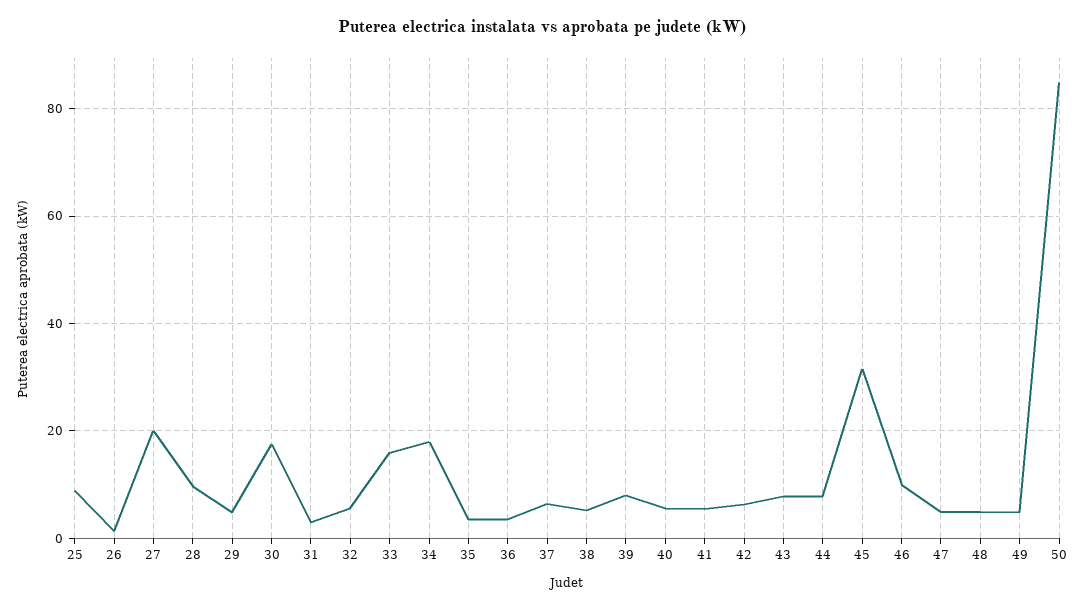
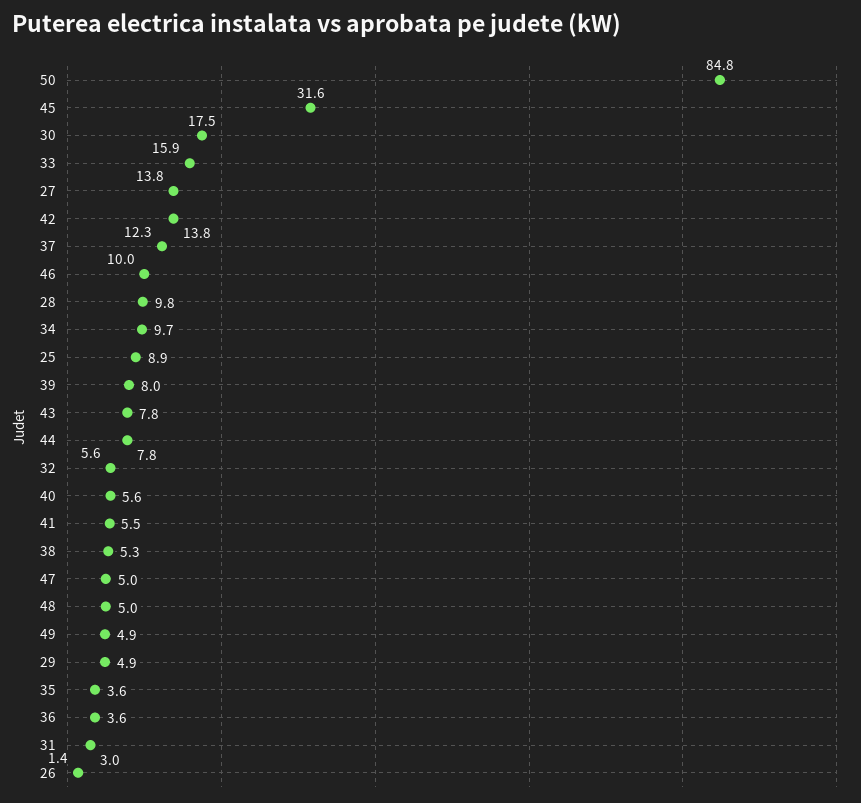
  {
    "25": 8.9,
    "26": 1.4,
-   "27": 20,
+   "27": 13.8,
    "28": 9.8,
    "29": 4.9,
    "30": 17.5,
    "31": 3,
    "32": 5.6,
    "33": 15.9,
-   "34": 18,
+   "34": 9.7,
    "35": 3.6,
    "36": 3.6,
-   "37": 6,
+   "37": 12.3,
    "38": 5.3,
    "39": 8,
    "40": 5.6,
    "41": 5.5,
-   "42": 6,
+   "42": 13.8,
    "43": 7.8,
    "44": 7.8,
    "45": 31.6,
    "46": 10,
    "47": 5,
    "48": 5,
    "49": 4.9,
    "50": 84.8
  }

